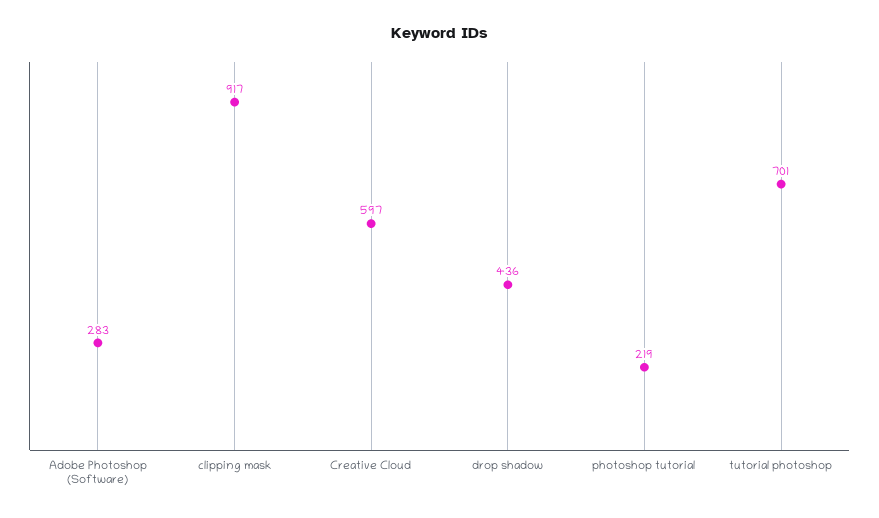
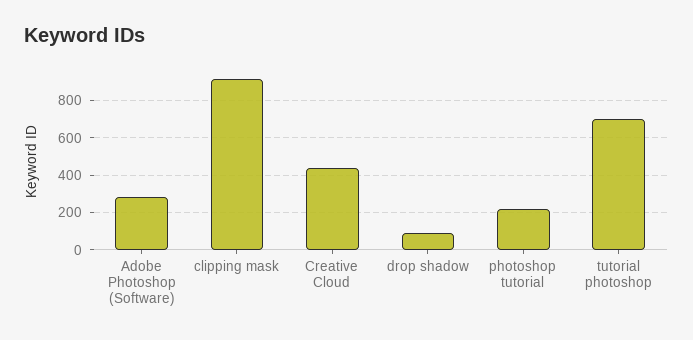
  {
    "Adobe Photoshop (Software)": 283,
    "clipping mask": 917,
-   "Creative Cloud": 597,
+   "Creative Cloud": 450,
-   "drop shadow": 436,
+   "drop shadow": 100,
    "photoshop tutorial": 219,
    "tutorial photoshop": 701
  }

